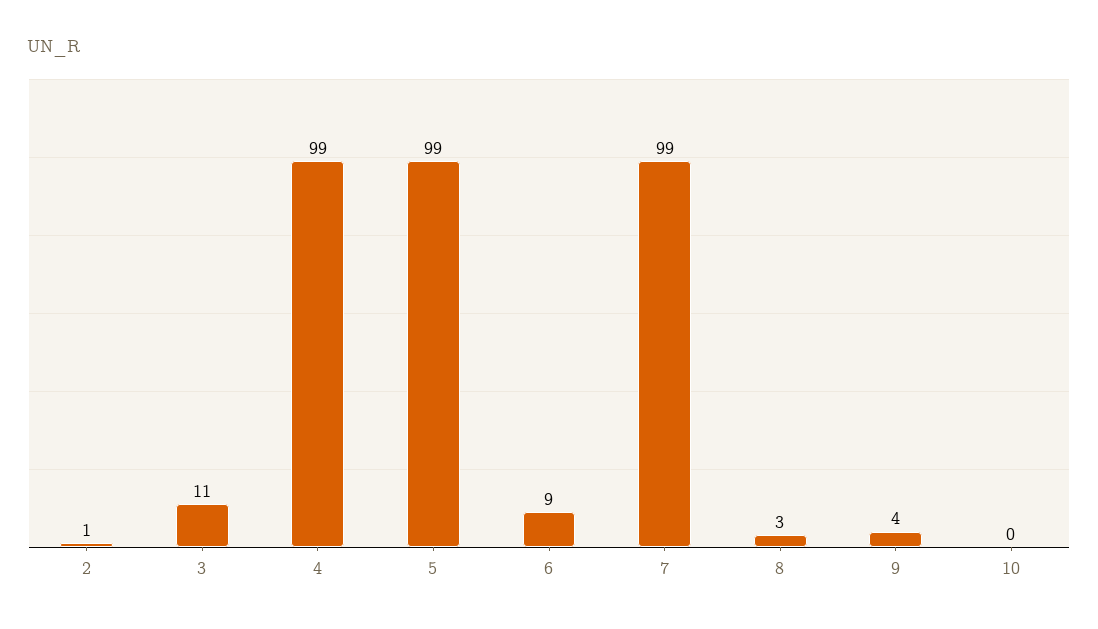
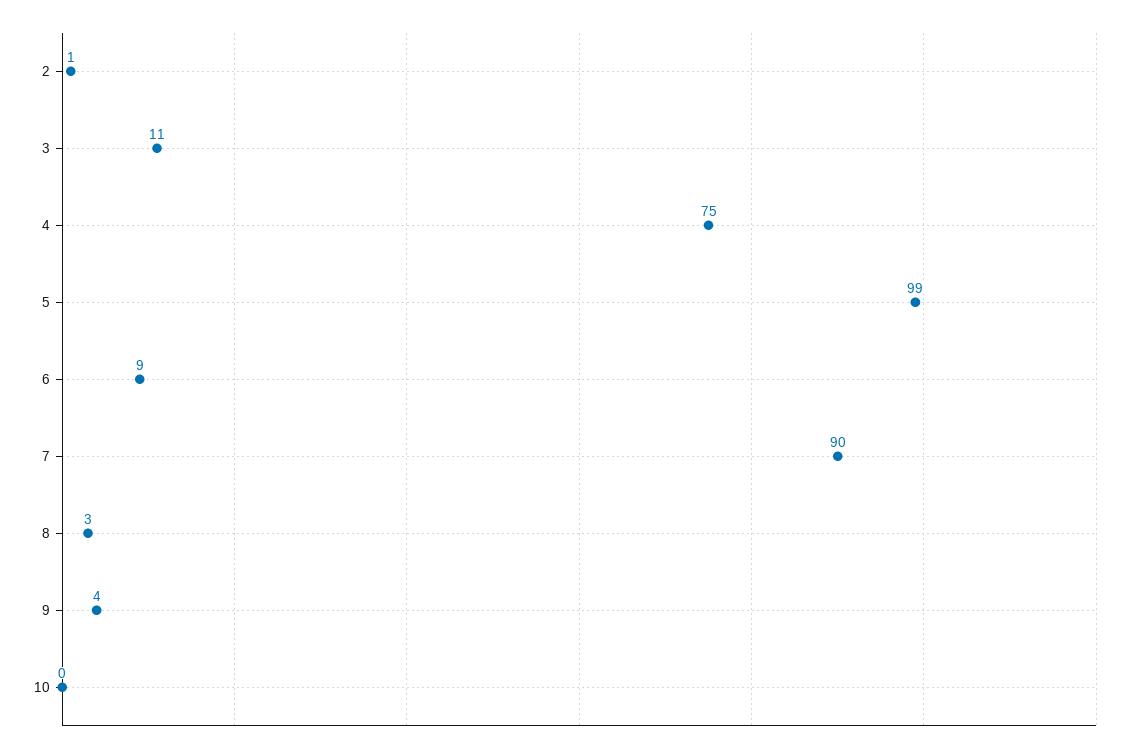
  {
    "2": 1,
    "3": 11,
-   "4": 99,
+   "4": 75,
    "5": 99,
    "6": 9,
-   "7": 99,
+   "7": 90,
    "8": 3,
    "9": 4,
    "10": 0
  }

